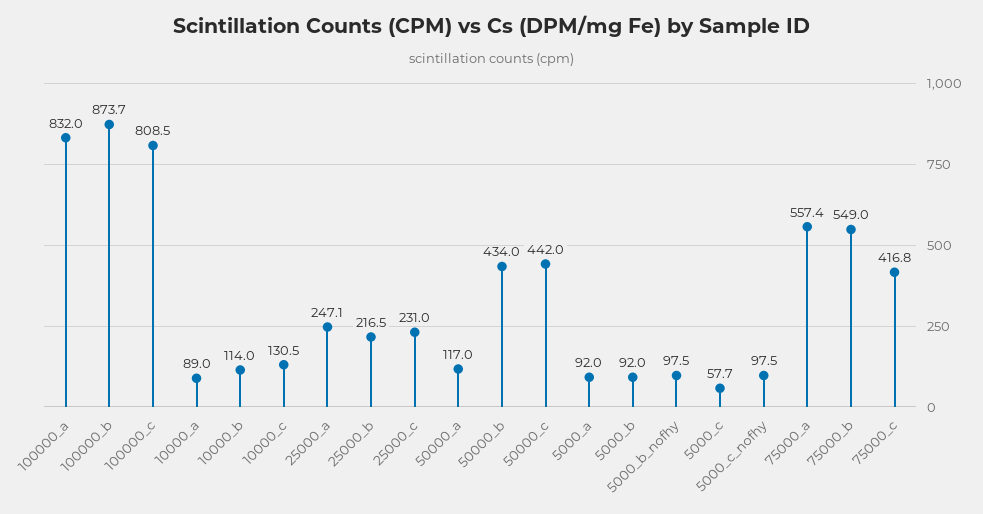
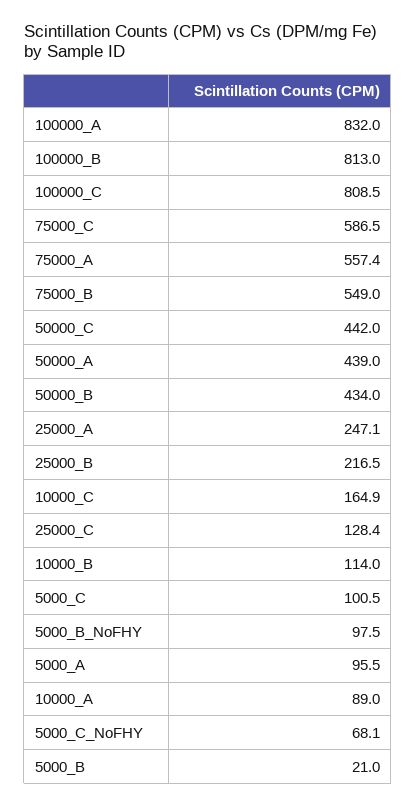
  {
    "100000_a": 832,
-   "100000_b": 873.7,
+   "100000_b": 813,
    "100000_c": 808.5,
    "10000_a": 89,
    "10000_b": 114,
-   "10000_c": 130.5,
+   "10000_c": 164.9,
    "25000_a": 247.1,
    "25000_b": 216.5,
-   "25000_c": 231,
+   "25000_c": 128.4,
-   "50000_a": 117,
+   "50000_a": 439,
    "50000_b": 434,
    "50000_c": 442,
-   "5000_a": 92,
+   "5000_a": 95.5,
-   "5000_b": 92,
+   "5000_b": 21,
    "5000_b_nofhy": 97.5,
-   "5000_c": 57.7,
+   "5000_c": 100.5,
-   "5000_c_nofhy": 97.5,
+   "5000_c_nofhy": 68.1,
    "75000_a": 557.4,
    "75000_b": 549,
-   "75000_c": 416.8
+   "75000_c": 586.5
  }

